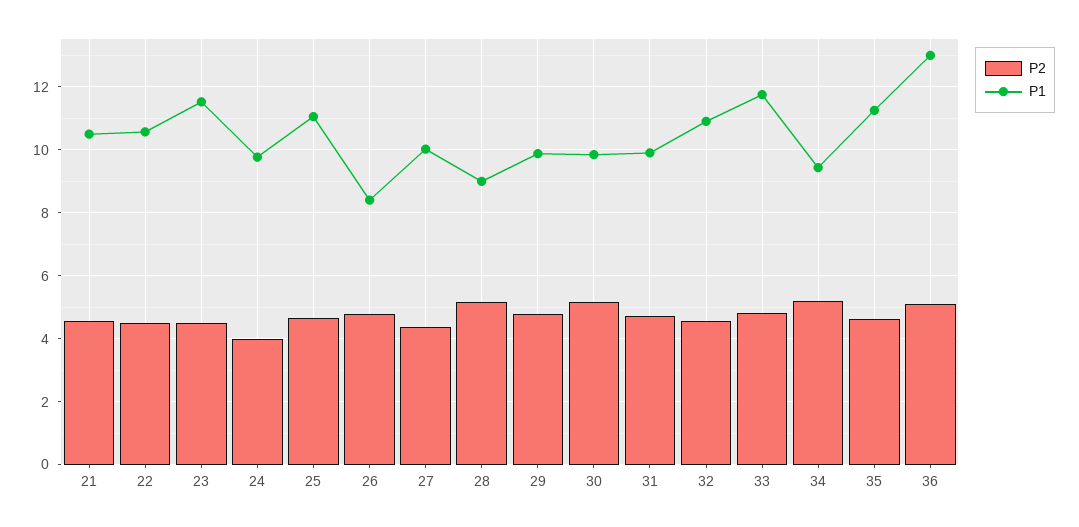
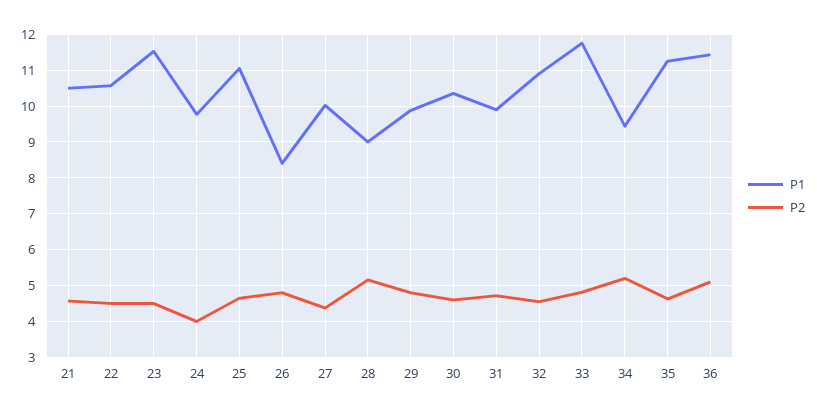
  {
    "P2": {
      "21": 4.6,
      "22": 4.6,
      "23": 4.6,
      "24": 4,
      "25": 4.6,
      "26": 4.8,
      "27": 4.4,
      "28": 5.2,
      "29": 4.8,
-     "30": 5.2,
+     "30": 4.6,
      "31": 4.8,
      "32": 4.6,
      "33": 4.8,
      "34": 5.2,
      "35": 4.6,
      "36": 5.2
    },
    "P1": {
      "21": 10.6,
      "22": 10.6,
      "23": 11.6,
      "24": 9.8,
      "25": 11,
      "26": 8.4,
      "27": 10,
      "28": 9,
      "29": 9.8,
-     "30": 9.8,
+     "30": 10.4,
      "31": 10,
      "32": 11,
      "33": 11.8,
      "34": 9.4,
      "35": 11.2,
-     "36": 13
+     "36": 11.4
    }
  }

